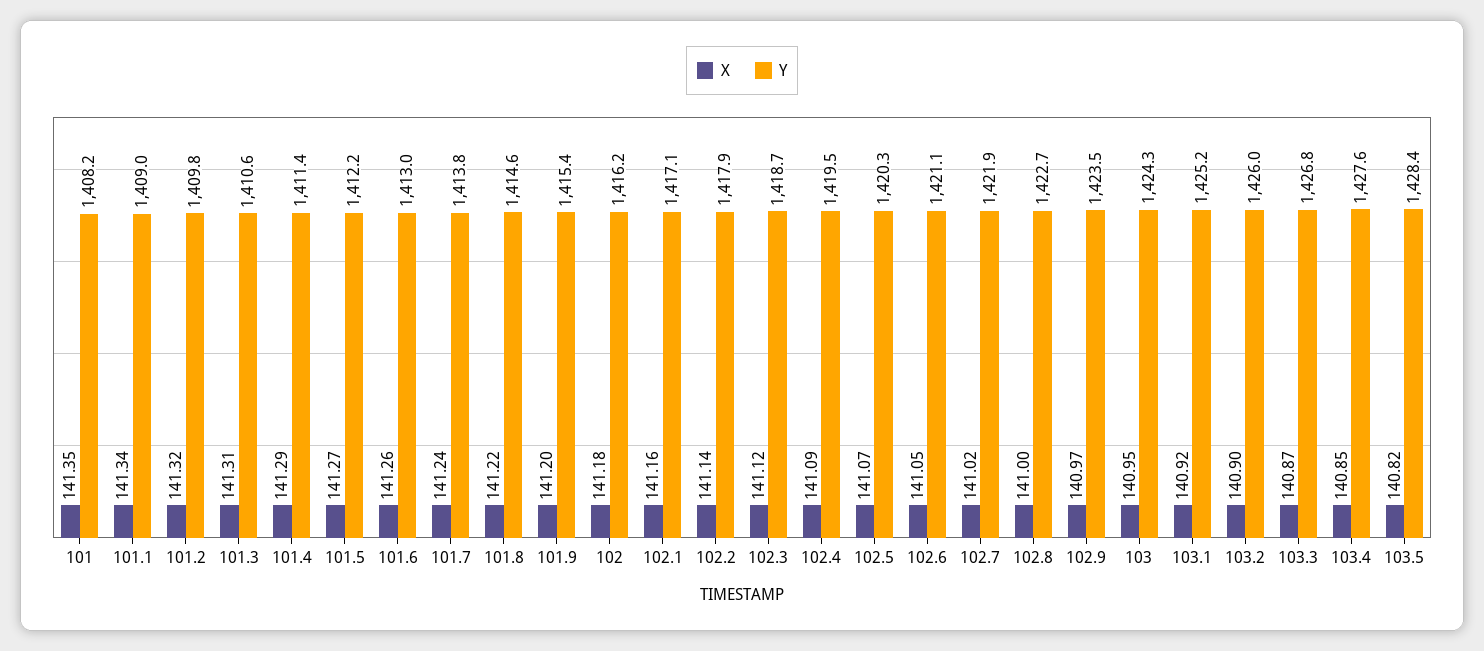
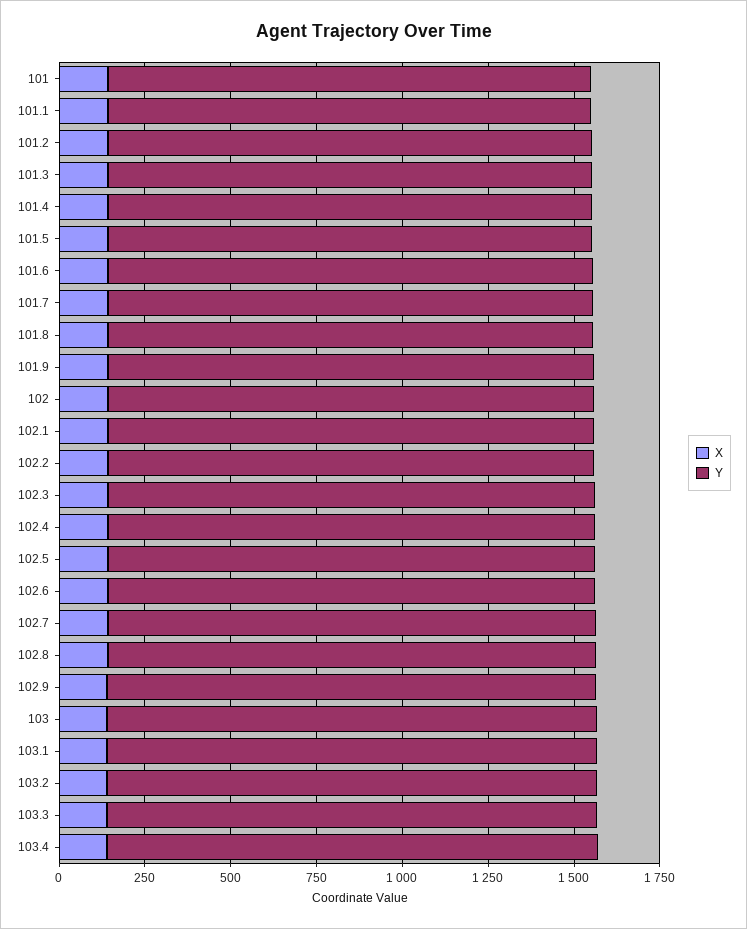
  {
    "X": {
      "101": 141.35,
      "101.1": 141.34,
      "101.2": 141.32,
      "101.3": 141.31,
      "101.4": 141.29,
      "101.5": 141.27,
      "101.6": 141.26,
      "101.7": 141.24,
      "101.8": 141.22,
      "101.9": 141.2,
      "102": 141.18,
      "102.1": 141.16,
      "102.2": 141.14,
      "102.3": 141.12,
      "102.4": 141.09,
      "102.5": 141.07,
      "102.6": 141.05,
      "102.7": 141.02,
      "102.8": 141,
      "102.9": 140.97,
      "103": 140.95,
      "103.1": 140.92,
      "103.2": 140.9,
      "103.3": 140.87,
-     "103.4": 140.85,
+     "103.4": 140.85
-     "103.5": 140.82
    },
    "Y": {
      "101": 1408.2,
      "101.1": 1409,
      "101.2": 1409.8,
      "101.3": 1410.6,
      "101.4": 1411.4,
      "101.5": 1412.2,
      "101.6": 1413,
      "101.7": 1413.8,
      "101.8": 1414.6,
      "101.9": 1415.4,
      "102": 1416.2,
      "102.1": 1417.1,
      "102.2": 1417.9,
      "102.3": 1418.7,
      "102.4": 1419.5,
      "102.5": 1420.3,
      "102.6": 1421.1,
      "102.7": 1421.9,
      "102.8": 1422.7,
      "102.9": 1423.5,
      "103": 1424.3,
      "103.1": 1425.2,
      "103.2": 1426,
      "103.3": 1426.8,
-     "103.4": 1427.6,
+     "103.4": 1427.6
-     "103.5": 1428.4
    }
  }

